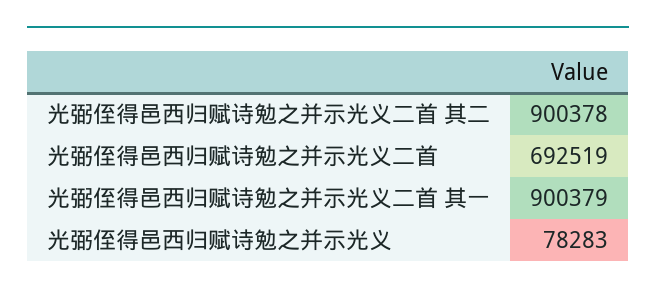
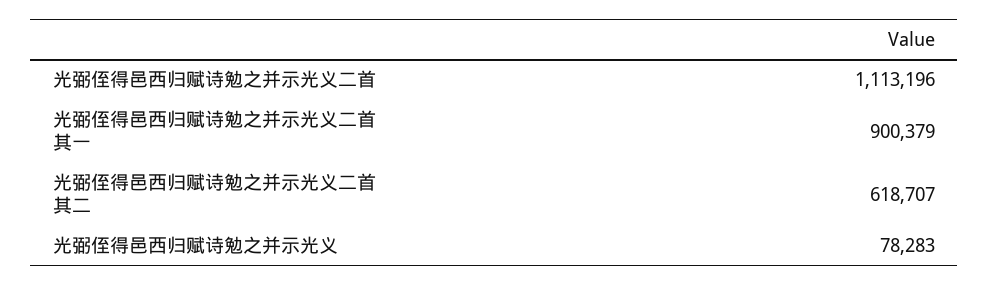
  {
-   "光弼侄得邑西归赋诗勉之并示光义二首 其二": 900378,
+   "光弼侄得邑西归赋诗勉之并示光义二首 其二": 618707,
-   "光弼侄得邑西归赋诗勉之并示光义二首": 692519,
+   "光弼侄得邑西归赋诗勉之并示光义二首": 1113196,
    "光弼侄得邑西归赋诗勉之并示光义二首 其一": 900379,
    "光弼侄得邑西归赋诗勉之并示光义": 78283
  }

